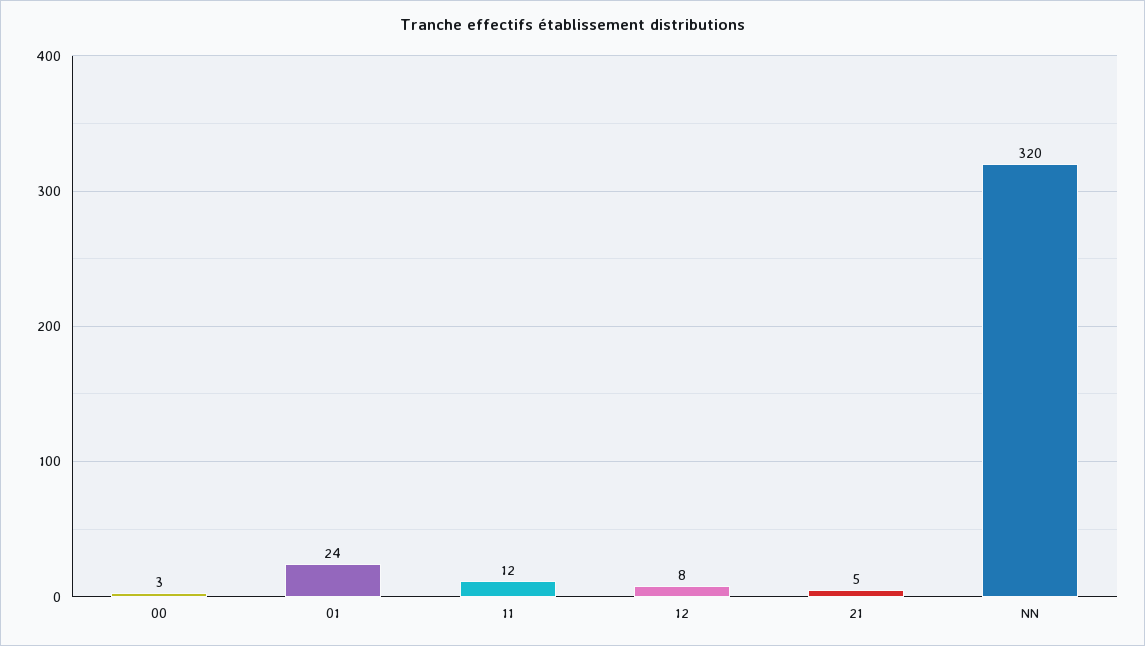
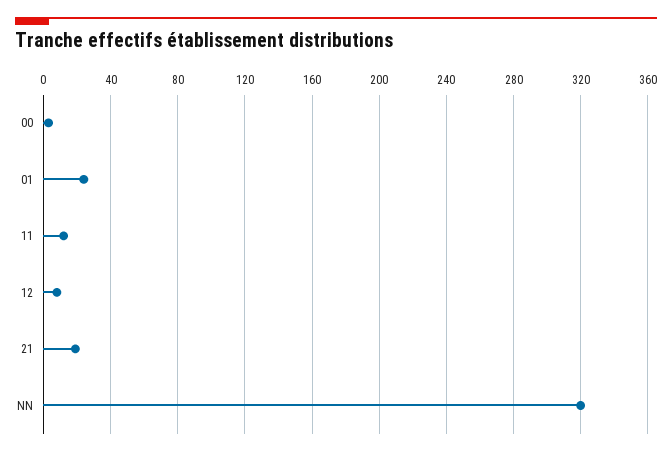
  {
    "00": 3,
    "01": 24,
    "11": 12,
    "12": 8,
-   "21": 5,
+   "21": 20,
    "NN": 320
  }

